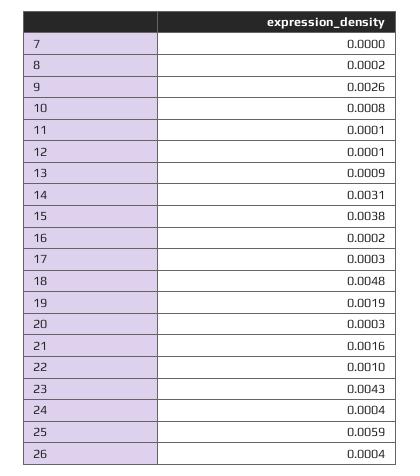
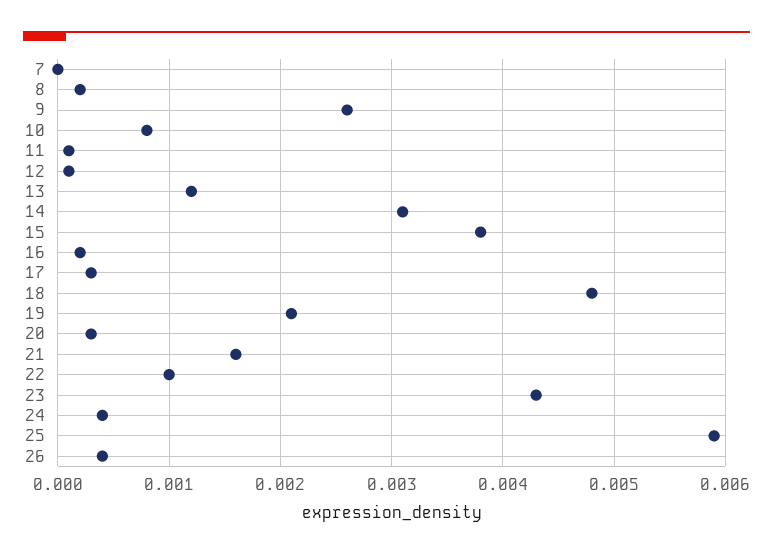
  {
    "7": 0,
    "8": 0.0002,
    "9": 0.0026,
    "10": 0.0008,
    "11": 0.0001,
    "12": 0.0001,
-   "13": 0.0009,
+   "13": 0.0012,
    "14": 0.0031,
    "15": 0.0038,
    "16": 0.0002,
    "17": 0.0003,
    "18": 0.0048,
-   "19": 0.0019,
+   "19": 0.0021,
    "20": 0.0003,
    "21": 0.0016,
    "22": 0.001,
    "23": 0.0043,
    "24": 0.0004,
    "25": 0.0059,
    "26": 0.0004
  }

